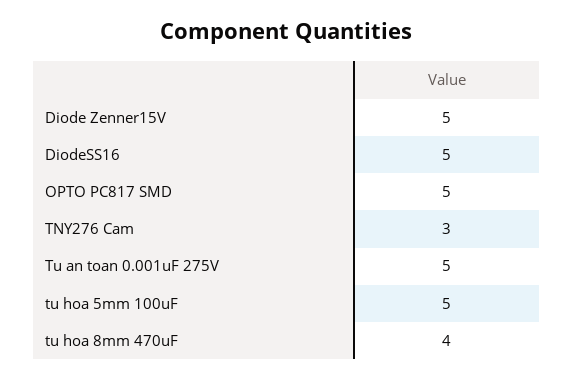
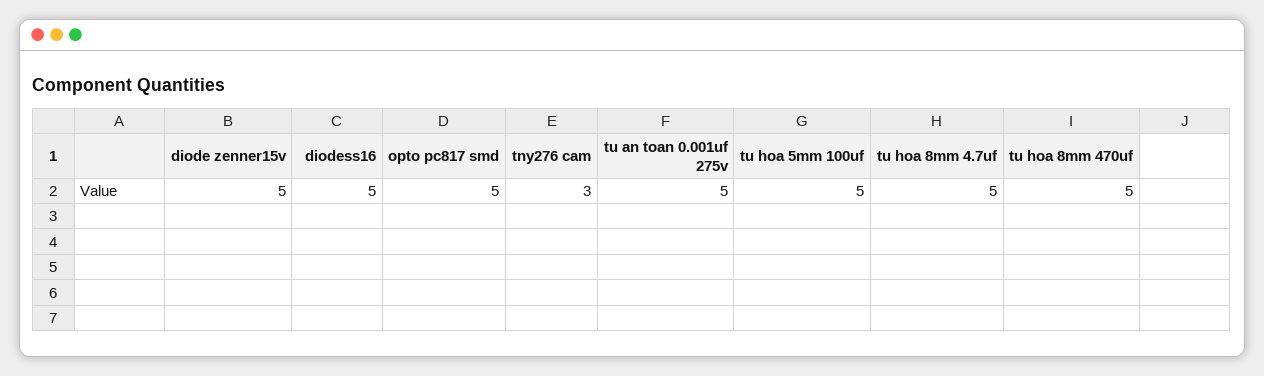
  {
    "Diode Zenner15V": 5,
    "DiodeSS16": 5,
    "OPTO PC817 SMD": 5,
    "TNY276 Cam": 3,
    "Tu an toan 0.001uF 275V": 5,
    "tu hoa 5mm 100uF": 5,
-   "tu hoa 8mm 470uF": 4
+   "tu hoa 8mm 470uF": 5,
+   "tu hoa 8mm 4.7uf": 5
  }

